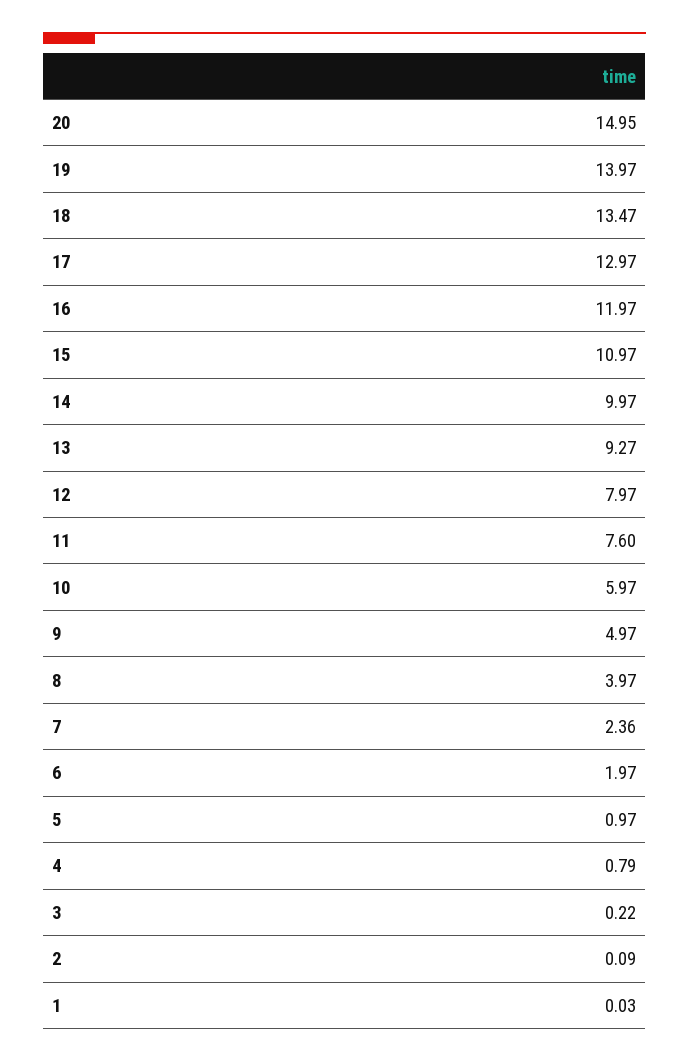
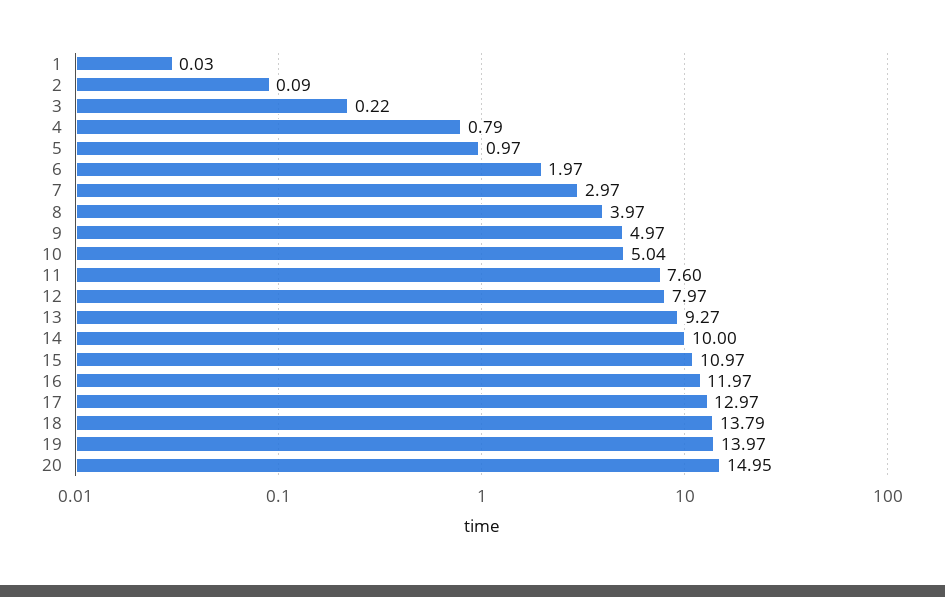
  {
    "20": 14.95,
    "19": 13.97,
-   "18": 13.47,
+   "18": 13.79,
    "17": 12.97,
    "16": 11.97,
    "15": 10.97,
-   "14": 9.97,
+   "14": 10,
    "13": 9.27,
    "12": 7.97,
    "11": 7.6,
-   "10": 5.97,
+   "10": 5.04,
    "9": 4.97,
    "8": 3.97,
-   "7": 2.36,
+   "7": 2.97,
    "6": 1.97,
    "5": 0.97,
    "4": 0.79,
    "3": 0.22,
    "2": 0.09,
    "1": 0.03
  }

